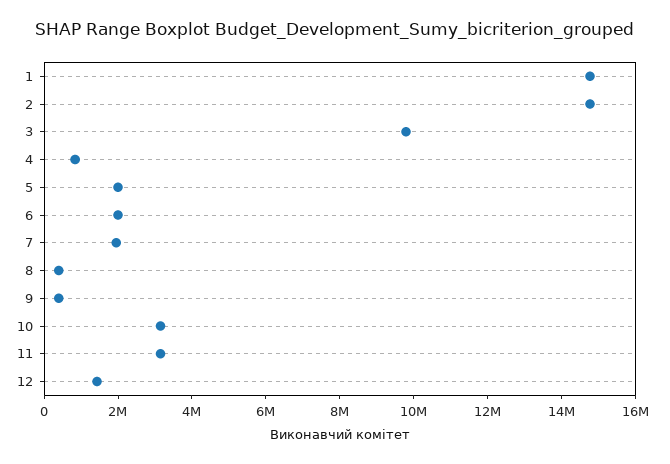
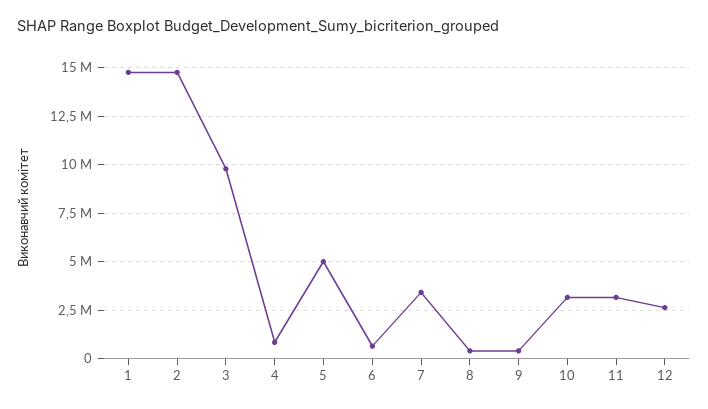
  {
    "1": 15000000,
    "2": 15000000,
    "3": 10000000,
    "4": 1000000,
-   "5": 2000000,
+   "5": 5000000,
-   "6": 2000000,
+   "6": 500000,
-   "7": 2000000,
+   "7": 3500000,
    "8": 500000,
    "9": 500000,
    "10": 3000000,
    "11": 3000000,
-   "12": 1500000
+   "12": 2500000
  }

